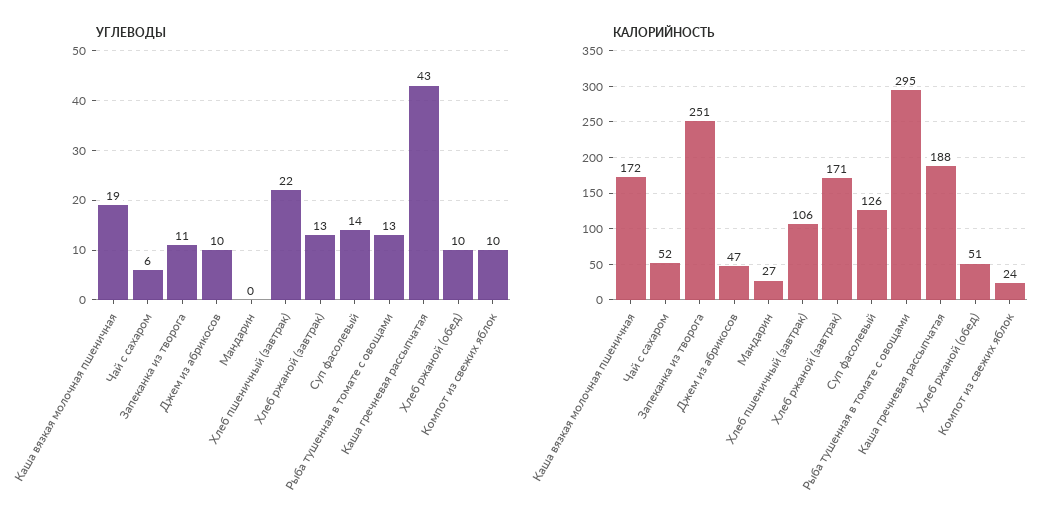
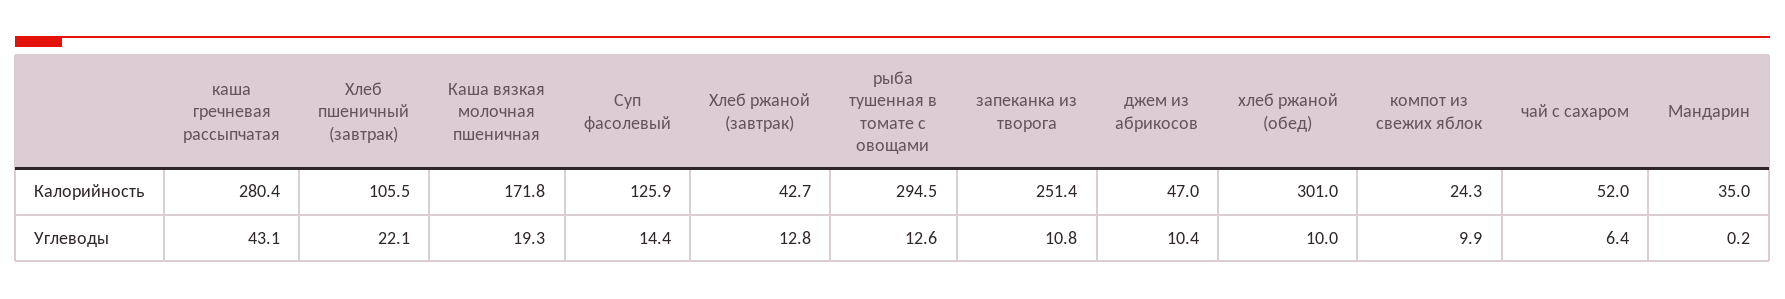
  {
    "УГЛЕВОДЫ": {
      "Каша вязкая молочная пшеничная": 19.3,
      "Чай с сахаром": 6.4,
      "Запеканка из творога": 10.8,
      "Джем из абрикосов": 10.4,
      "Мандарин": 0.2,
      "Хлеб пшеничный (завтрак)": 22.1,
      "Хлеб ржаной (завтрак)": 12.8,
      "Суп фасолевый": 14.4,
      "Рыба тушенная в томате с овощами": 12.6,
      "Каша гречневая рассыпчатая": 43.1,
      "Хлеб ржаной (обед)": 10,
      "Компот из свежих яблок": 9.9
    },
    "КАЛОРИЙНОСТЬ": {
      "Каша вязкая молочная пшеничная": 171.8,
      "Чай с сахаром": 52,
      "Запеканка из творога": 251.4,
      "Джем из абрикосов": 47,
-     "Мандарин": 27,
+     "Мандарин": 35,
      "Хлеб пшеничный (завтрак)": 105.5,
-     "Хлеб ржаной (завтрак)": 171,
+     "Хлеб ржаной (завтрак)": 42.7,
      "Суп фасолевый": 125.9,
      "Рыба тушенная в томате с овощами": 294.5,
-     "Каша гречневая рассыпчатая": 188,
+     "Каша гречневая рассыпчатая": 280.4,
-     "Хлеб ржаной (обед)": 51,
+     "Хлеб ржаной (обед)": 301,
      "Компот из свежих яблок": 24.3
    }
  }

